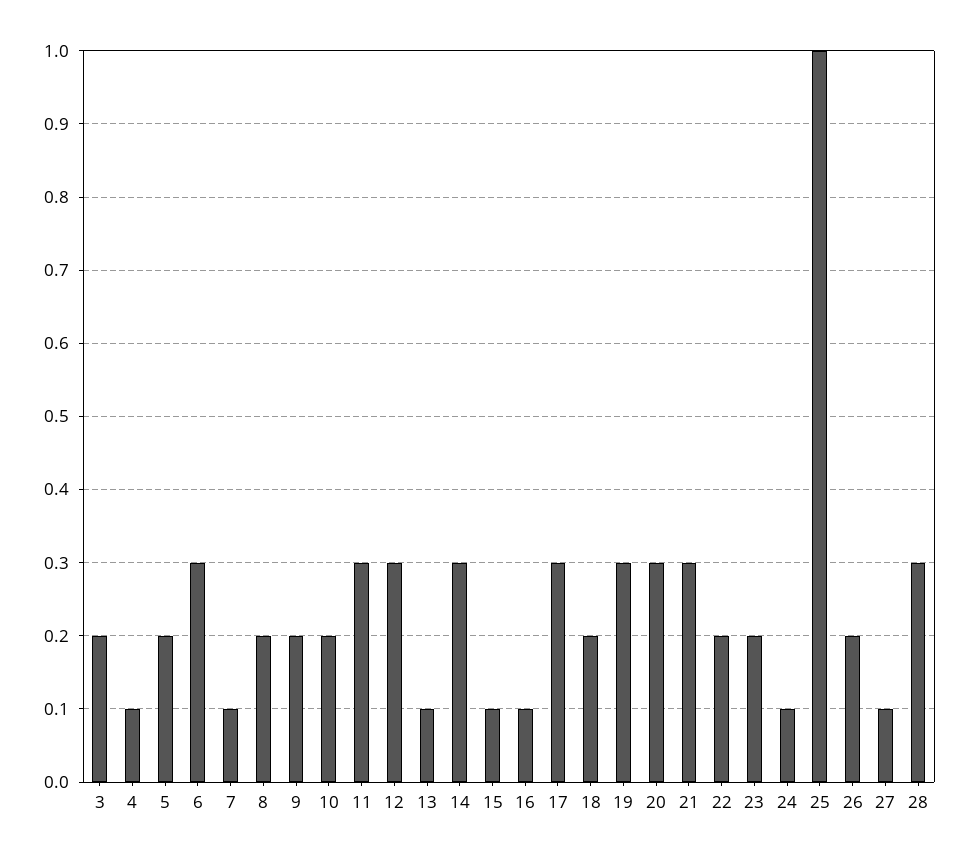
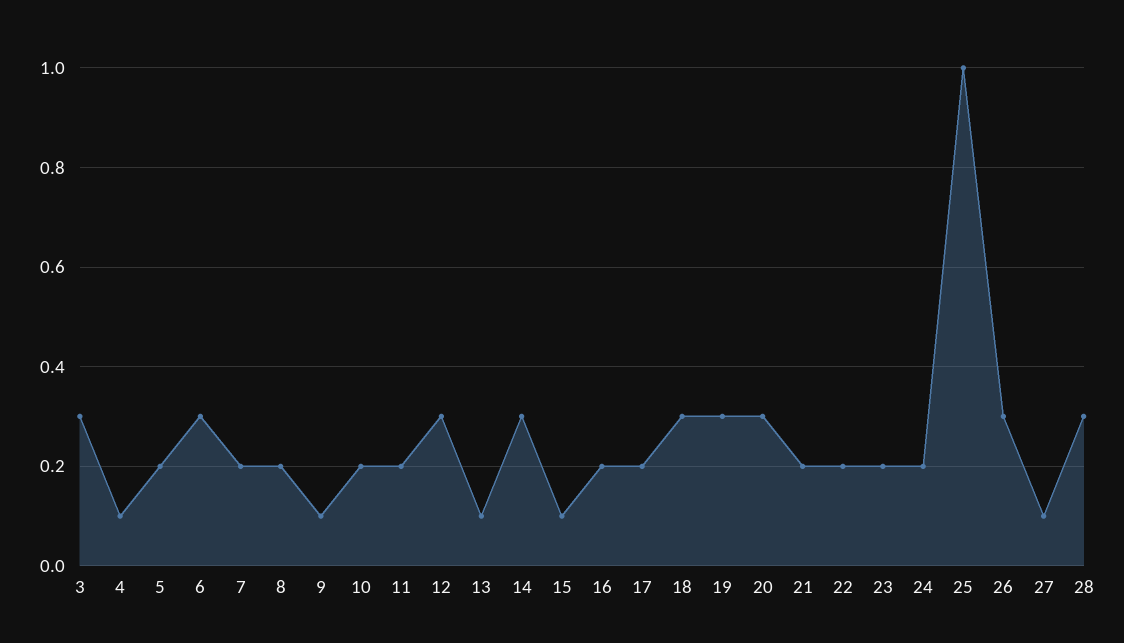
  {
-   "3": 0.2,
+   "3": 0.3,
    "4": 0.1,
    "5": 0.2,
    "6": 0.3,
-   "7": 0.1,
+   "7": 0.2,
    "8": 0.2,
-   "9": 0.2,
+   "9": 0.1,
    "10": 0.2,
-   "11": 0.3,
+   "11": 0.2,
    "12": 0.3,
    "13": 0.1,
    "14": 0.3,
    "15": 0.1,
-   "16": 0.1,
+   "16": 0.2,
-   "17": 0.3,
+   "17": 0.2,
-   "18": 0.2,
+   "18": 0.3,
    "19": 0.3,
    "20": 0.3,
-   "21": 0.3,
+   "21": 0.2,
    "22": 0.2,
    "23": 0.2,
-   "24": 0.1,
+   "24": 0.2,
    "25": 1,
-   "26": 0.2,
+   "26": 0.3,
    "27": 0.1,
    "28": 0.3
  }

